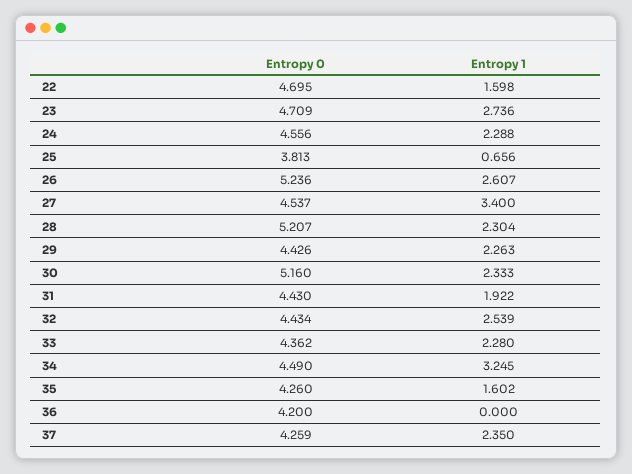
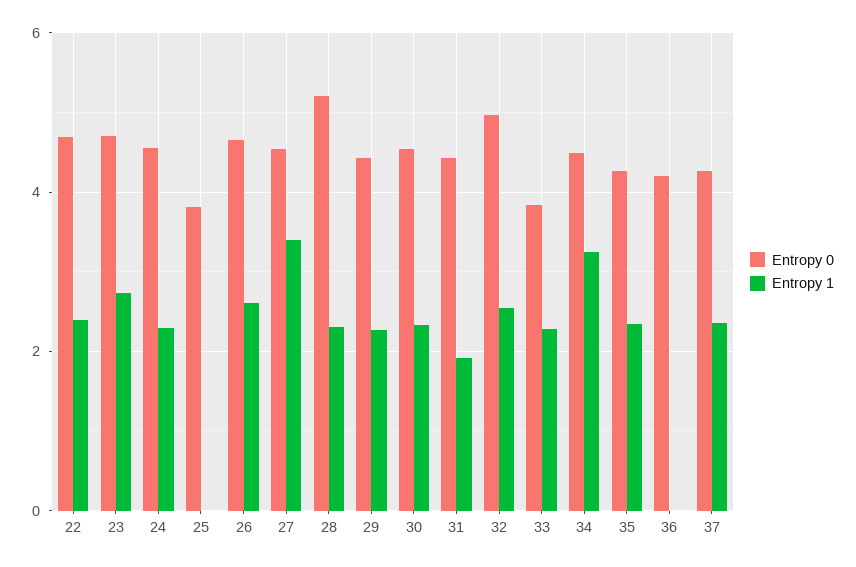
  {
    "Entropy 0": {
      "22": 4.695,
      "23": 4.709,
      "24": 4.556,
      "25": 3.813,
-     "26": 5.236,
+     "26": 4.6,
      "27": 4.537,
      "28": 5.207,
      "29": 4.426,
-     "30": 5.16,
+     "30": 4.6,
      "31": 4.43,
-     "32": 4.434,
+     "32": 5,
-     "33": 4.362,
+     "33": 3.8,
      "34": 4.49,
      "35": 4.26,
      "36": 4.2,
      "37": 4.259
    },
    "Entropy 1": {
-     "22": 1.598,
+     "22": 2.4,
      "23": 2.736,
      "24": 2.288,
-     "25": 0.656,
+     "25": 0,
      "26": 2.607,
      "27": 3.4,
      "28": 2.304,
      "29": 2.263,
      "30": 2.333,
      "31": 1.922,
      "32": 2.539,
      "33": 2.28,
      "34": 3.245,
-     "35": 1.602,
+     "35": 2.4,
      "36": 0,
      "37": 2.35
    }
  }

